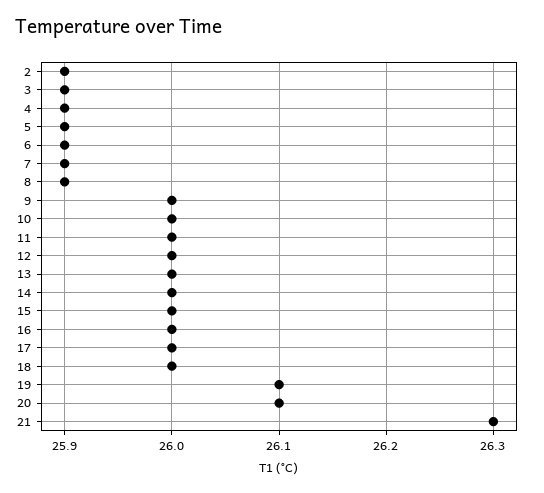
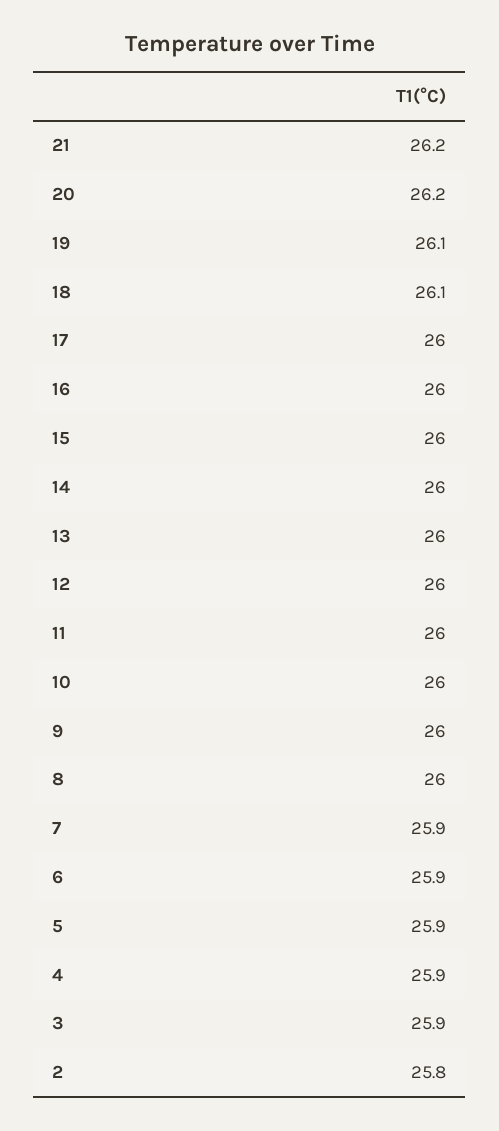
  {
-   "2": 25.9,
+   "2": 25.8,
    "3": 25.9,
    "4": 25.9,
    "5": 25.9,
    "6": 25.9,
    "7": 25.9,
-   "8": 25.9,
+   "8": 26,
    "9": 26,
    "10": 26,
    "11": 26,
    "12": 26,
    "13": 26,
    "14": 26,
    "15": 26,
    "16": 26,
    "17": 26,
-   "18": 26,
+   "18": 26.1,
    "19": 26.1,
-   "20": 26.1,
+   "20": 26.2,
-   "21": 26.3
+   "21": 26.2
  }

